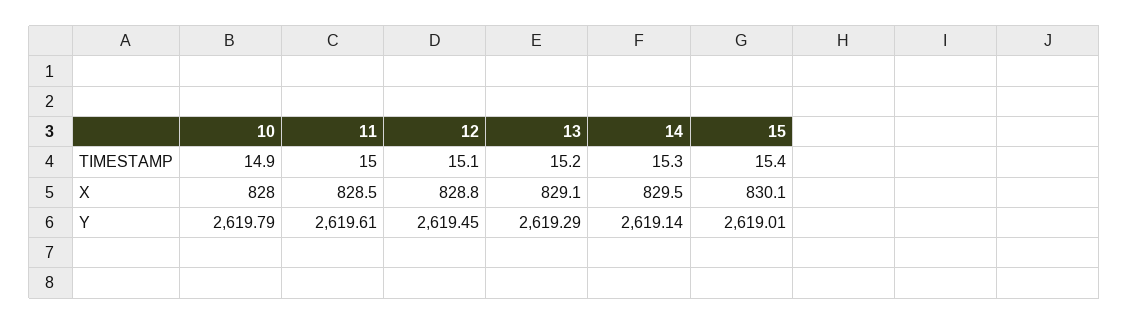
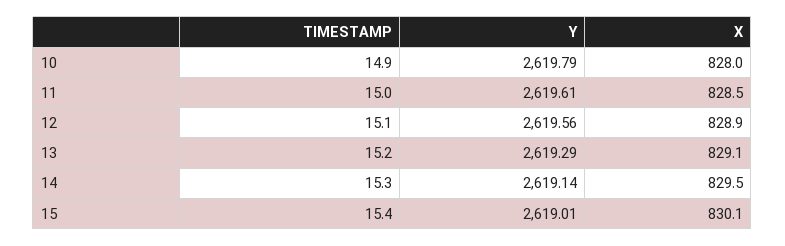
  {
    "10": {
      "TIMESTAMP": 14.9,
      "X": 828,
      "Y": 2619.79
    },
    "11": {
      "TIMESTAMP": 15,
      "X": 828.5,
      "Y": 2619.61
    },
    "12": {
      "TIMESTAMP": 15.1,
-     "X": 828.8,
+     "X": 828.9,
-     "Y": 2619.45
+     "Y": 2619.56
    },
    "13": {
      "TIMESTAMP": 15.2,
      "X": 829.1,
      "Y": 2619.29
    },
    "14": {
      "TIMESTAMP": 15.3,
      "X": 829.5,
      "Y": 2619.14
    },
    "15": {
      "TIMESTAMP": 15.4,
      "X": 830.1,
      "Y": 2619.01
    }
  }

